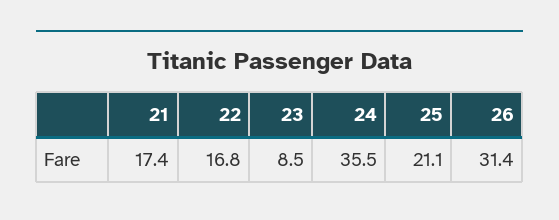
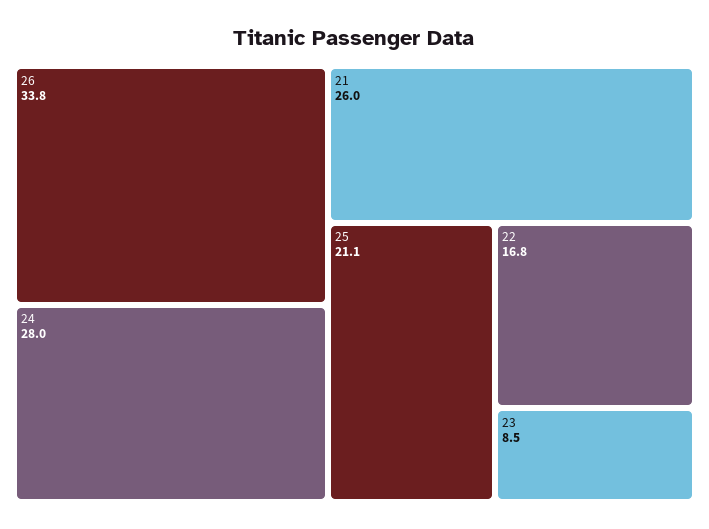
  {
-   "21": 17.4,
+   "21": 26,
    "22": 16.8,
    "23": 8.5,
-   "24": 35.5,
+   "24": 28,
    "25": 21.1,
-   "26": 31.4
+   "26": 33.8
  }

